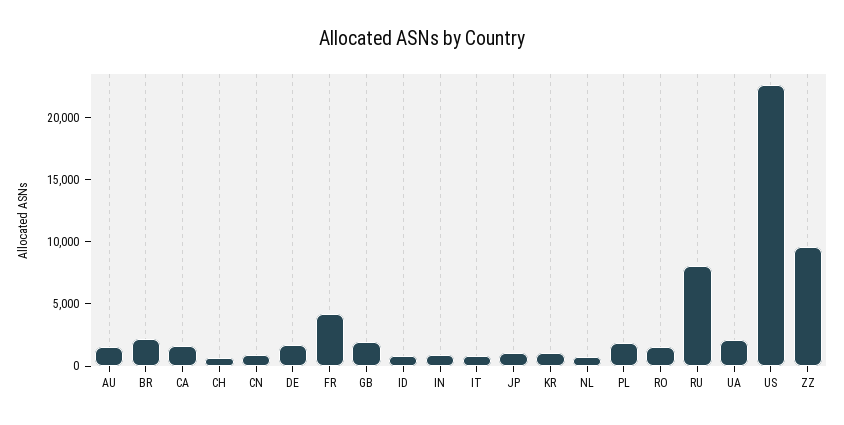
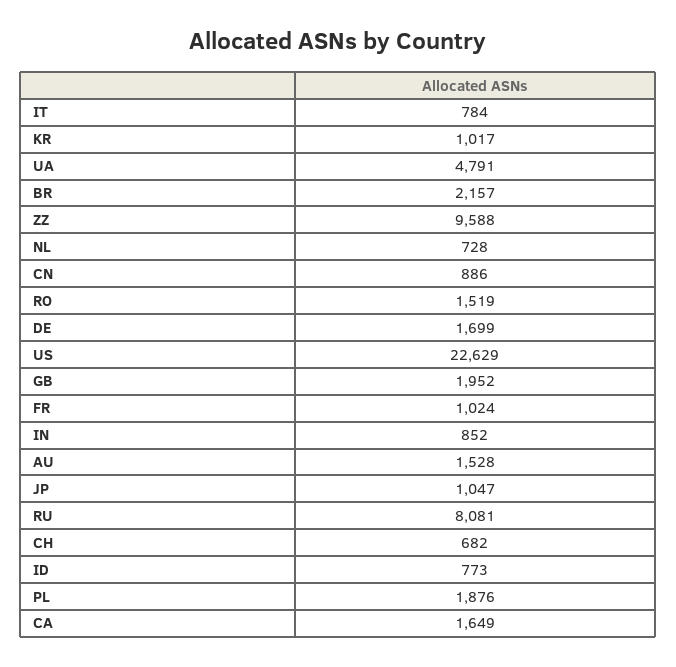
  {
    "AU": 1528,
    "BR": 2157,
    "CA": 1649,
    "CH": 682,
    "CN": 886,
    "DE": 1699,
-   "FR": 4000,
+   "FR": 1024,
    "GB": 1952,
    "ID": 773,
    "IN": 852,
    "IT": 784,
    "JP": 1047,
    "KR": 1017,
    "NL": 728,
    "PL": 1876,
    "RO": 1519,
    "RU": 8081,
-   "UA": 2000,
+   "UA": 4791,
    "US": 22629,
    "ZZ": 9588
  }

